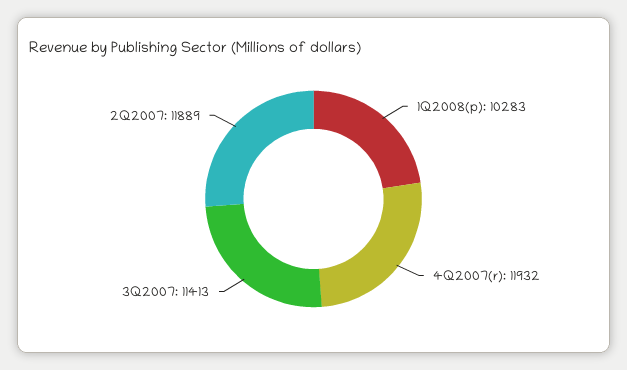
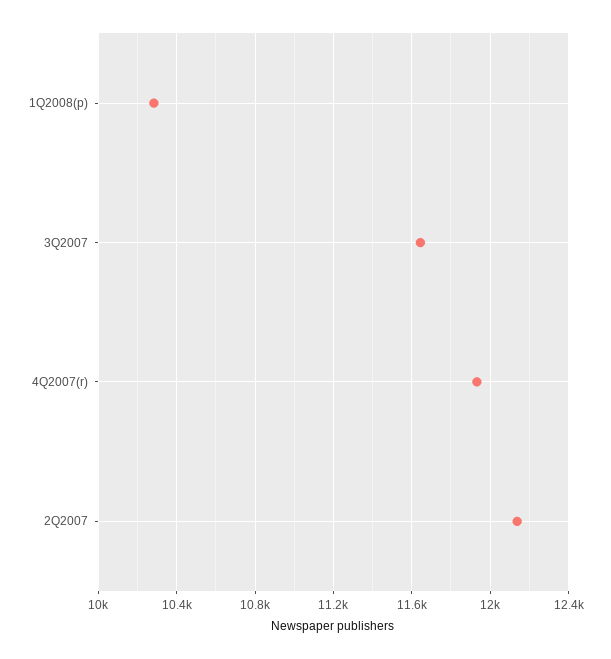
  {
    "1Q2008(p)": 10283,
    "4Q2007(r)": 11932,
-   "3Q2007": 11413,
+   "3Q2007": 11650,
-   "2Q2007": 11889
+   "2Q2007": 12150
  }

